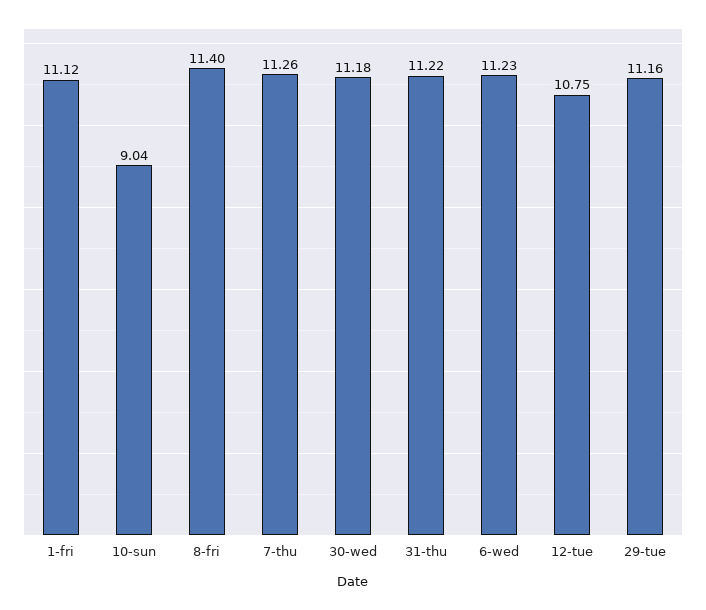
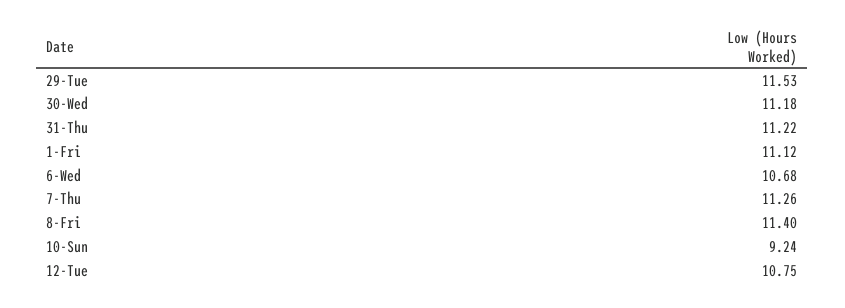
  {
    "1-fri": 11.12,
-   "10-sun": 9.04,
+   "10-sun": 9.24,
    "8-fri": 11.4,
    "7-thu": 11.26,
    "30-wed": 11.18,
    "31-thu": 11.22,
-   "6-wed": 11.23,
+   "6-wed": 10.68,
    "12-tue": 10.75,
-   "29-tue": 11.16
+   "29-tue": 11.53
  }

